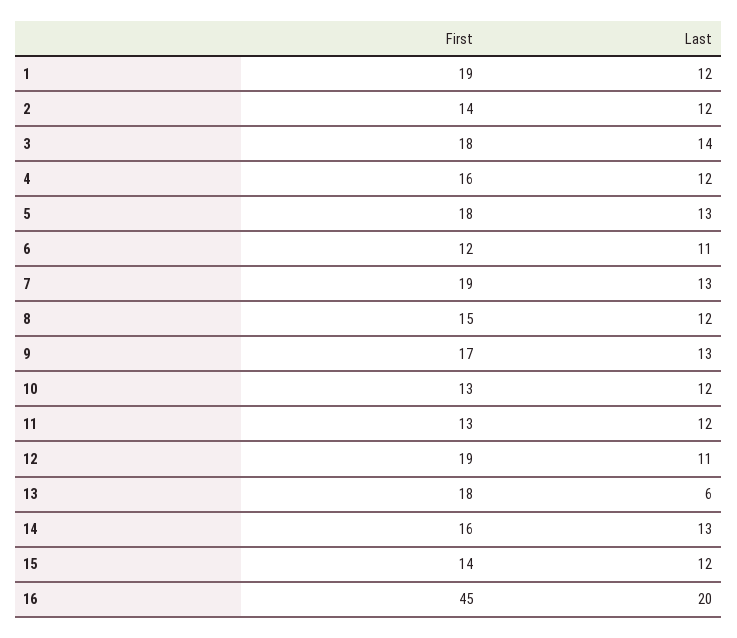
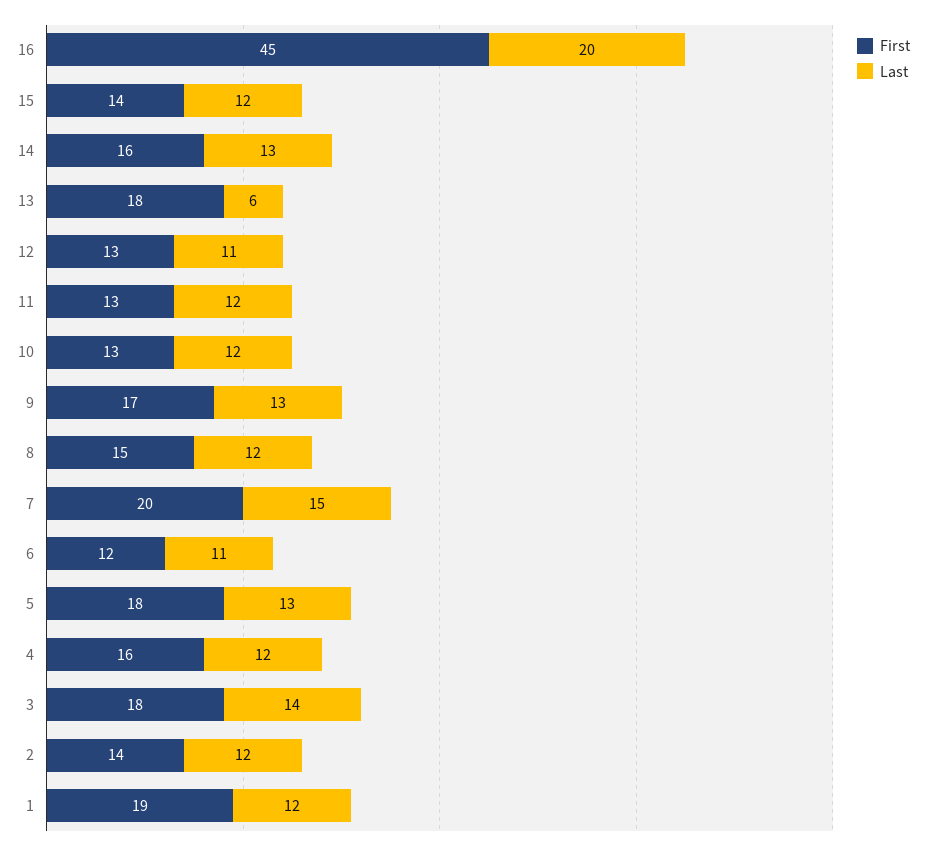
  {
    "First": {
      "1": 19,
      "2": 14,
      "3": 18,
      "4": 16,
      "5": 18,
      "6": 12,
-     "7": 19,
+     "7": 20,
      "8": 15,
      "9": 17,
      "10": 13,
      "11": 13,
-     "12": 19,
+     "12": 13,
      "13": 18,
      "14": 16,
      "15": 14,
      "16": 45
    },
    "Last": {
      "1": 12,
      "2": 12,
      "3": 14,
      "4": 12,
      "5": 13,
      "6": 11,
-     "7": 13,
+     "7": 15,
      "8": 12,
      "9": 13,
      "10": 12,
      "11": 12,
      "12": 11,
      "13": 6,
      "14": 13,
      "15": 12,
      "16": 20
    }
  }

